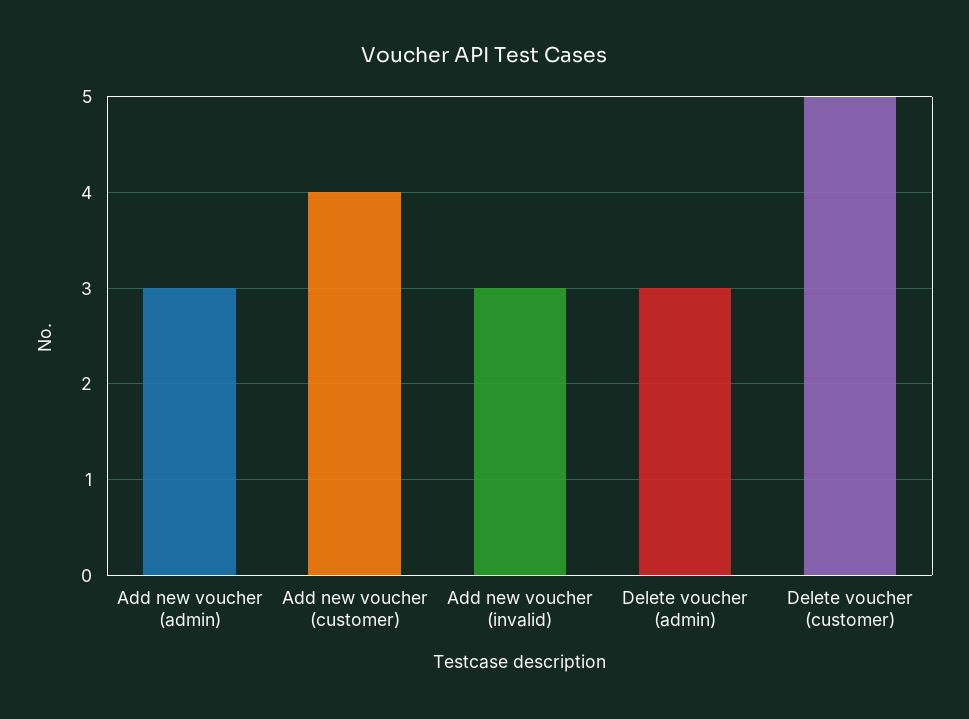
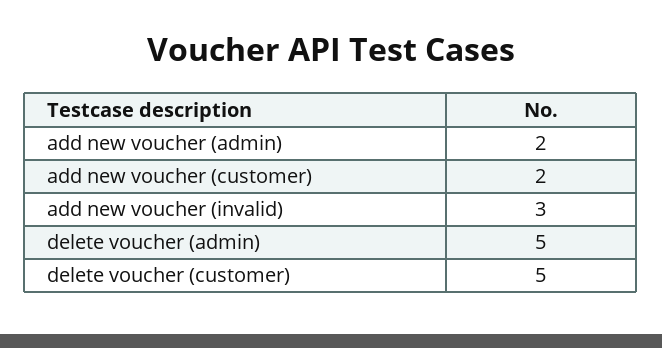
  {
-   "Add new voucher (admin)": 3,
+   "Add new voucher (admin)": 2,
-   "Add new voucher (customer)": 4,
+   "Add new voucher (customer)": 2,
    "Add new voucher (invalid)": 3,
-   "Delete voucher (admin)": 3,
+   "Delete voucher (admin)": 5,
    "Delete voucher (customer)": 5
  }

